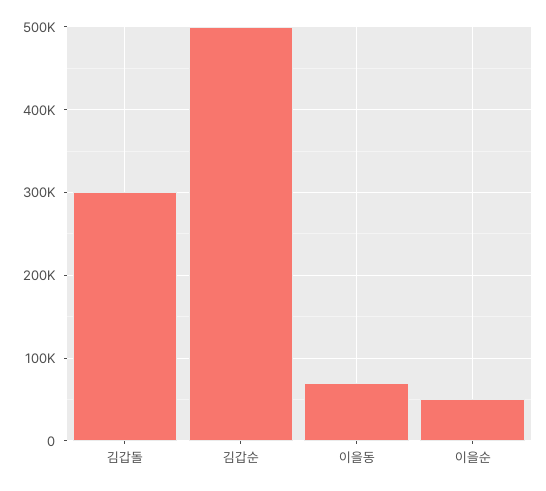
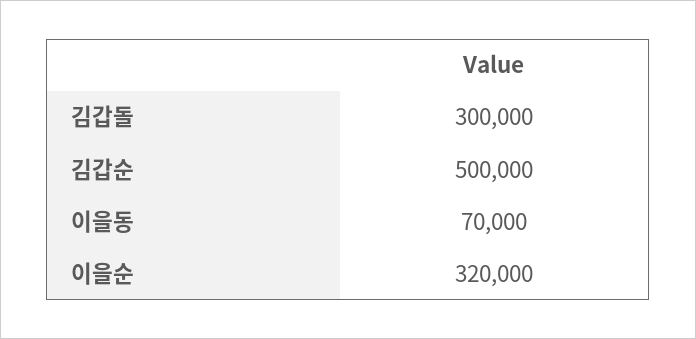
  {
    "김갑돌": 300000,
    "김갑순": 500000,
    "이을동": 70000,
-   "이을순": 50000
+   "이을순": 320000
  }

